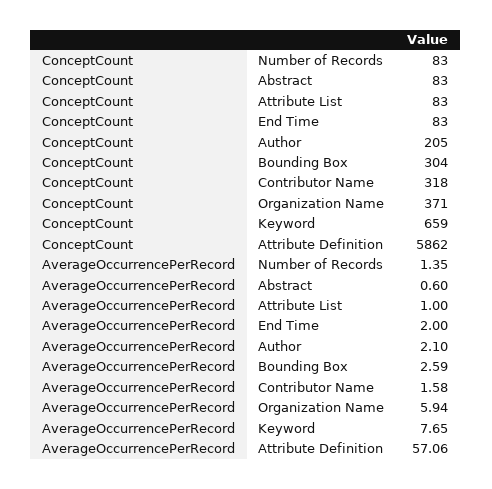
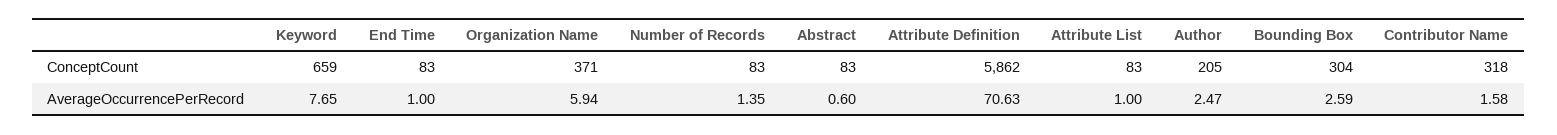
  {
    "ConceptCount": {
      "Number of Records": 83,
      "Abstract": 83,
      "Attribute List": 83,
      "End Time": 83,
      "Author": 205,
      "Bounding Box": 304,
      "Contributor Name": 318,
      "Organization Name": 371,
      "Keyword": 659,
      "Attribute Definition": 5862
    },
    "AverageOccurrencePerRecord": {
      "Number of Records": 1.35,
      "Abstract": 0.6,
      "Attribute List": 1,
-     "End Time": 2,
+     "End Time": 1,
-     "Author": 2.1,
+     "Author": 2.47,
      "Bounding Box": 2.59,
      "Contributor Name": 1.58,
      "Organization Name": 5.94,
      "Keyword": 7.65,
-     "Attribute Definition": 57.06
+     "Attribute Definition": 70.63
    }
  }

